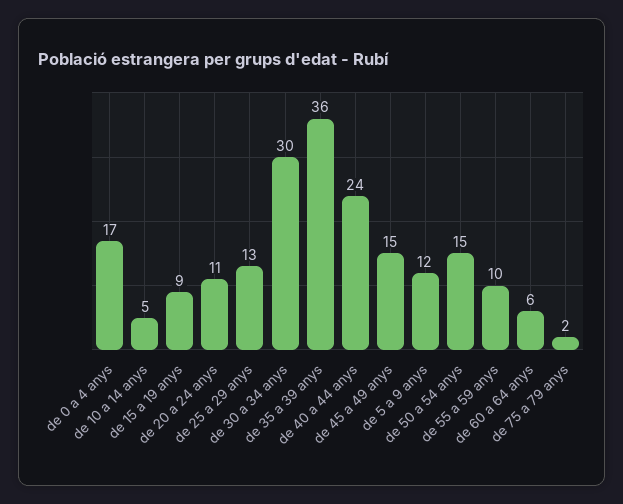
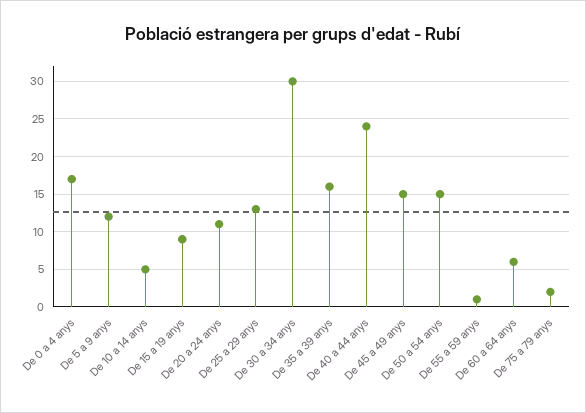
  {
    "de 0 a 4 anys": 17,
    "de 10 a 14 anys": 5,
    "de 15 a 19 anys": 9,
    "de 20 a 24 anys": 11,
    "de 25 a 29 anys": 13,
    "de 30 a 34 anys": 30,
-   "de 35 a 39 anys": 36,
+   "de 35 a 39 anys": 16,
    "de 40 a 44 anys": 24,
    "de 45 a 49 anys": 15,
    "de 5 a 9 anys": 12,
    "de 50 a 54 anys": 15,
-   "de 55 a 59 anys": 10,
+   "de 55 a 59 anys": 1,
    "de 60 a 64 anys": 6,
    "de 75 a 79 anys": 2
  }

